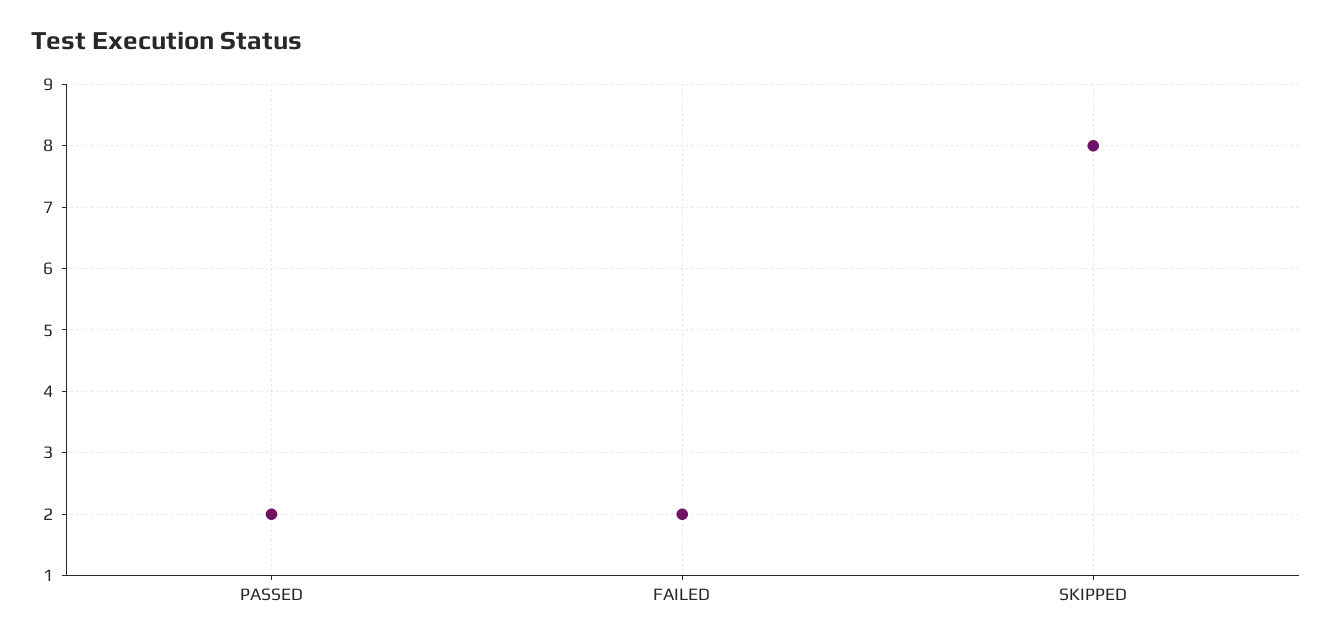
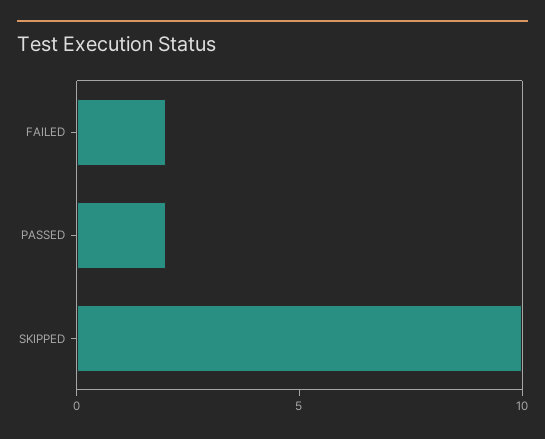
  {
    "PASSED": 2,
    "FAILED": 2,
-   "SKIPPED": 8
+   "SKIPPED": 10
  }

